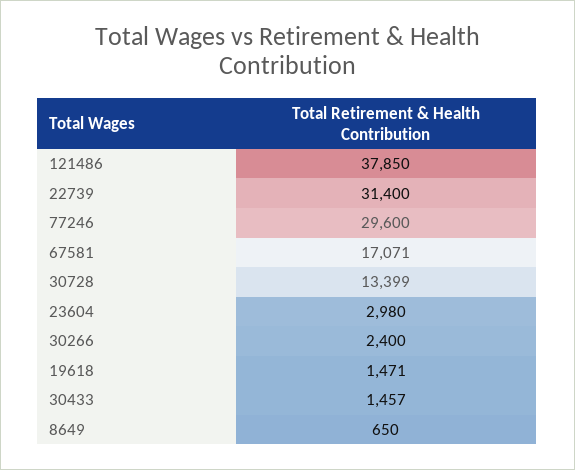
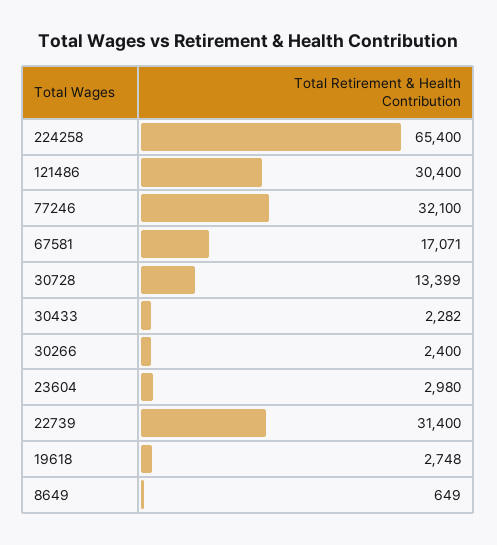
  {
-   "121486": 37850,
+   "121486": 30400,
    "22739": 31400,
-   "77246": 29600,
+   "77246": 32100,
    "67581": 17071,
    "30728": 13399,
    "23604": 2980,
    "30266": 2400,
-   "19618": 1471,
+   "19618": 2748,
-   "30433": 1457,
+   "30433": 2282,
-   "8649": 650
+   "8649": 649,
+   "224258": 65400
  }

